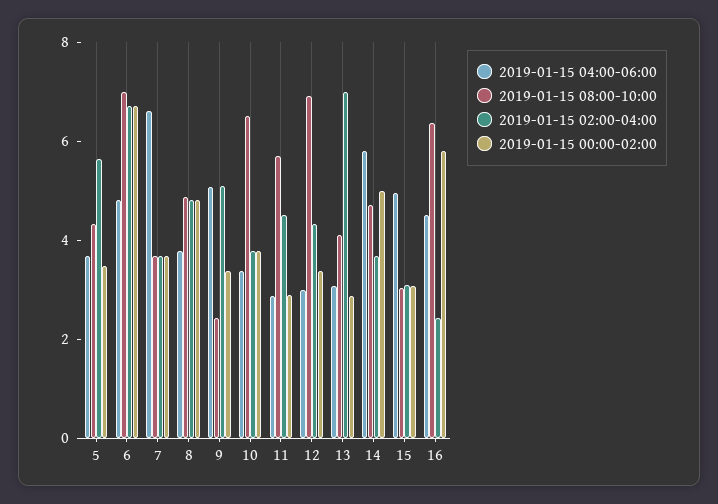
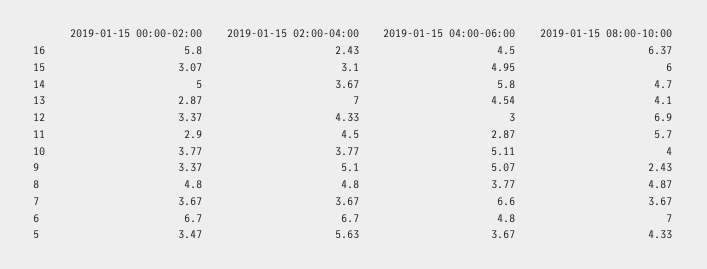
  {
    "2019-01-15 04:00-06:00": {
      "5": 3.67,
      "6": 4.8,
      "7": 6.6,
      "8": 3.77,
      "9": 5.07,
-     "10": 3.5,
+     "10": 5.11,
      "11": 2.87,
      "12": 3,
-     "13": 3,
+     "13": 4.54,
      "14": 5.8,
      "15": 4.95,
      "16": 4.5
    },
    "2019-01-15 08:00-10:00": {
      "5": 4.33,
      "6": 7,
      "7": 3.67,
      "8": 4.87,
      "9": 2.43,
-     "10": 6.5,
+     "10": 4,
      "11": 5.7,
      "12": 6.9,
      "13": 4.1,
      "14": 4.7,
-     "15": 3,
+     "15": 6,
      "16": 6.37
    },
    "2019-01-15 02:00-04:00": {
      "5": 5.63,
      "6": 6.7,
      "7": 3.67,
      "8": 4.8,
      "9": 5.1,
      "10": 3.77,
      "11": 4.5,
      "12": 4.33,
      "13": 7,
      "14": 3.67,
      "15": 3.1,
      "16": 2.43
    },
    "2019-01-15 00:00-02:00": {
      "5": 3.47,
      "6": 6.7,
      "7": 3.67,
      "8": 4.8,
      "9": 3.37,
      "10": 3.77,
      "11": 2.9,
      "12": 3.37,
      "13": 2.87,
      "14": 5,
      "15": 3.07,
      "16": 5.8
    }
  }

